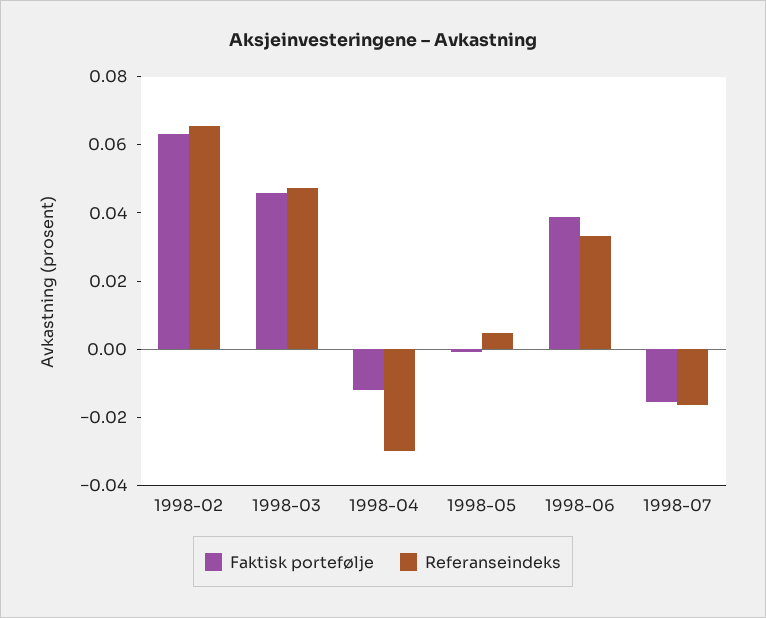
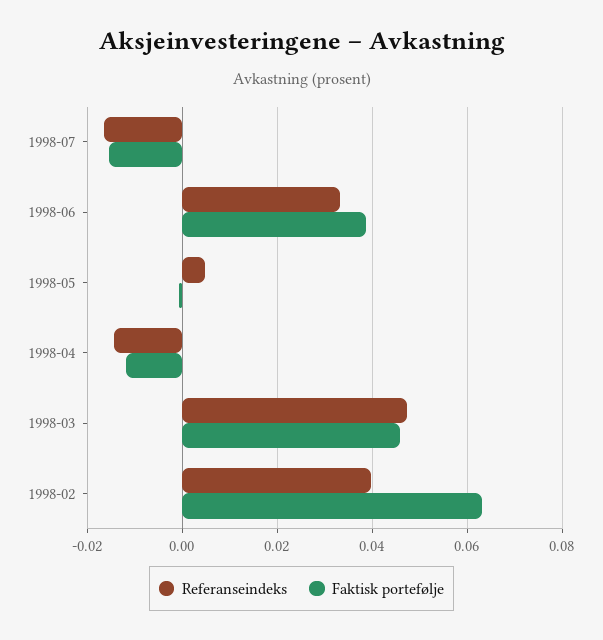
  {
    "Faktisk portefølje": {
      "1998-02": 0.064,
      "1998-03": 0.046,
      "1998-04": -0.012,
      "1998-05": 0,
      "1998-06": 0.038,
      "1998-07": -0.016
    },
    "Referanseindeks": {
-     "1998-02": 0.065,
+     "1998-02": 0.04,
      "1998-03": 0.048,
-     "1998-04": -0.03,
+     "1998-04": -0.014,
      "1998-05": 0.004,
      "1998-06": 0.034,
      "1998-07": -0.016
    }
  }

